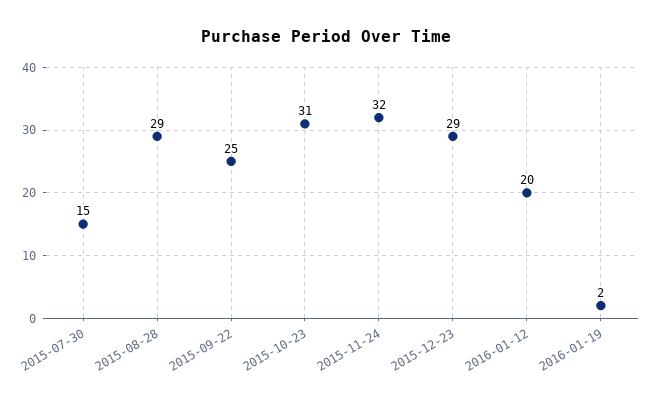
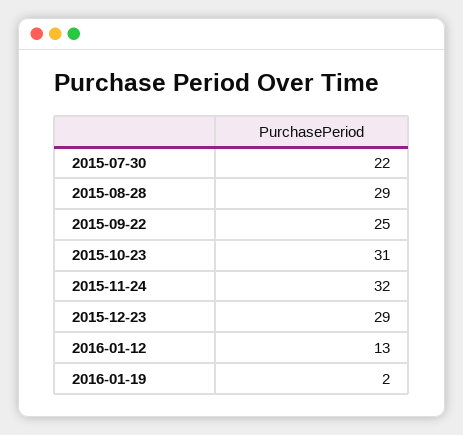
  {
-   "2015-07-30": 15,
+   "2015-07-30": 22,
    "2015-08-28": 29,
    "2015-09-22": 25,
    "2015-10-23": 31,
    "2015-11-24": 32,
    "2015-12-23": 29,
-   "2016-01-12": 20,
+   "2016-01-12": 13,
    "2016-01-19": 2
  }

